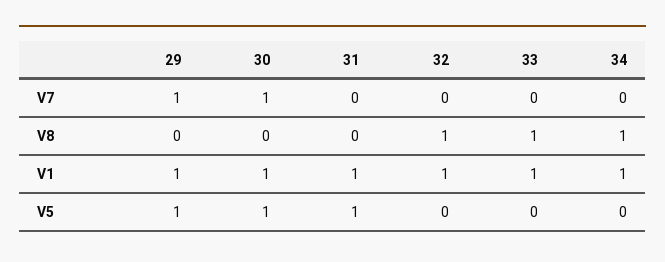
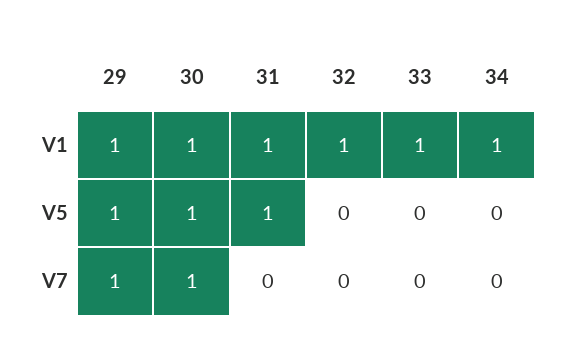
  {
    "29": {
      "V7": 1,
-     "V8": 0,
      "V1": 1,
      "V5": 1
    },
    "30": {
      "V7": 1,
-     "V8": 0,
      "V1": 1,
      "V5": 1
    },
    "31": {
      "V7": 0,
-     "V8": 0,
      "V1": 1,
      "V5": 1
    },
    "32": {
      "V7": 0,
-     "V8": 1,
      "V1": 1,
      "V5": 0
    },
    "33": {
      "V7": 0,
-     "V8": 1,
      "V1": 1,
      "V5": 0
    },
    "34": {
      "V7": 0,
-     "V8": 1,
      "V1": 1,
      "V5": 0
    }
  }

